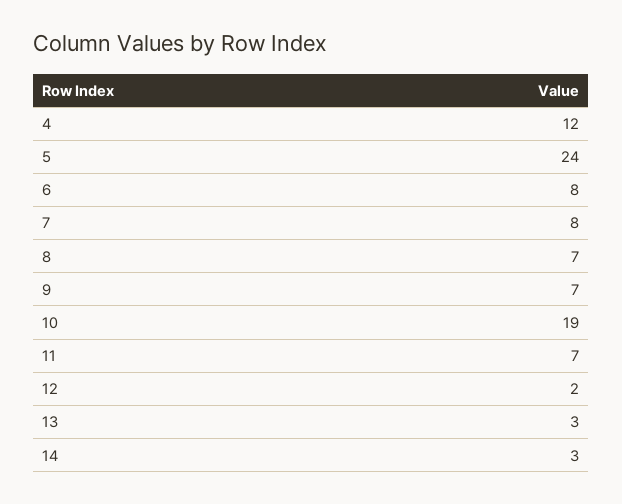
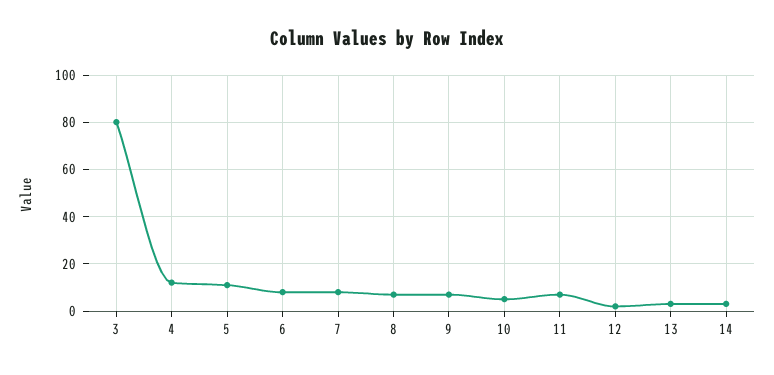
  {
    "4": 12,
-   "5": 24,
+   "5": 10,
    "6": 8,
    "7": 8,
    "8": 7,
    "9": 7,
-   "10": 19,
+   "10": 5,
    "11": 7,
    "12": 2,
    "13": 3,
-   "14": 3
+   "14": 3,
+   "3": 80
  }

